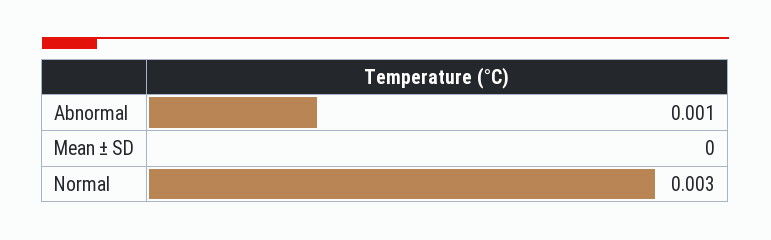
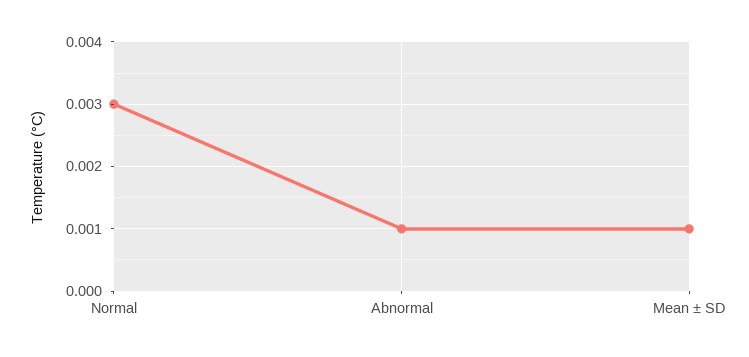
  {
    "Abnormal": 0.001,
-   "Mean ± SD": 0,
+   "Mean ± SD": 0.001,
    "Normal": 0.003
  }

